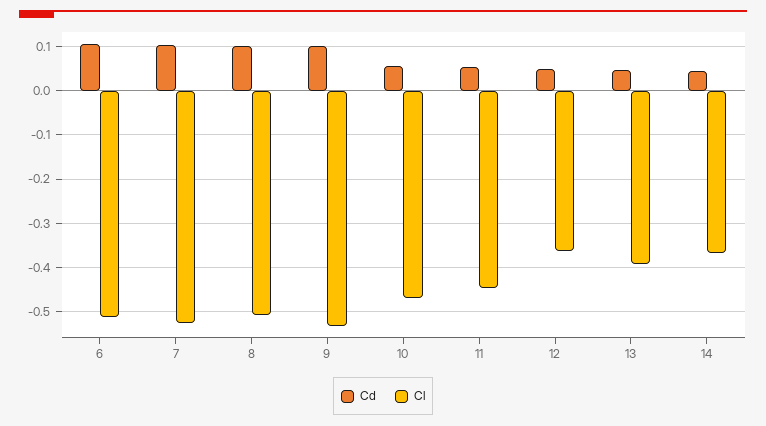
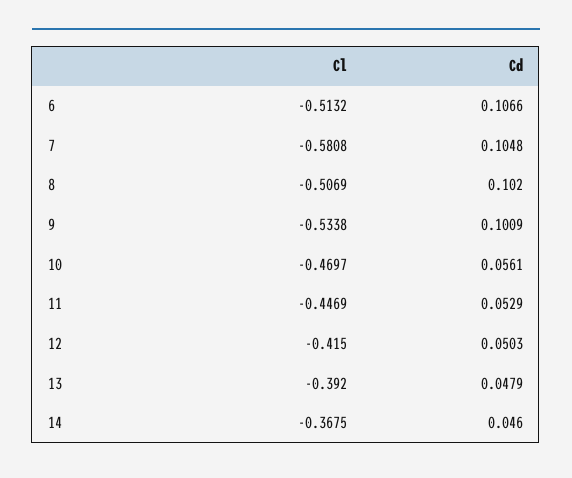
  {
    "Cd": {
      "6": 0.1066,
      "7": 0.1048,
      "8": 0.102,
      "9": 0.1009,
      "10": 0.0561,
      "11": 0.0529,
      "12": 0.0503,
      "13": 0.0479,
      "14": 0.046
    },
    "Cl": {
      "6": -0.5132,
-     "7": -0.52,
+     "7": -0.5808,
      "8": -0.5069,
      "9": -0.5338,
      "10": -0.4697,
      "11": -0.4469,
-     "12": -0.36,
+     "12": -0.415,
      "13": -0.392,
      "14": -0.3675
    }
  }

